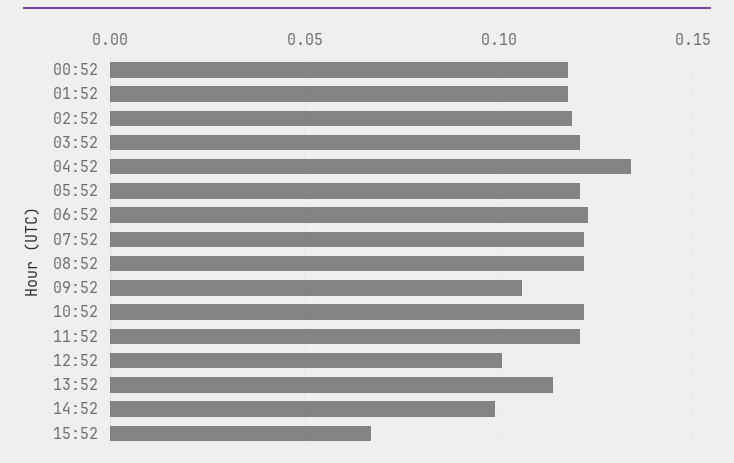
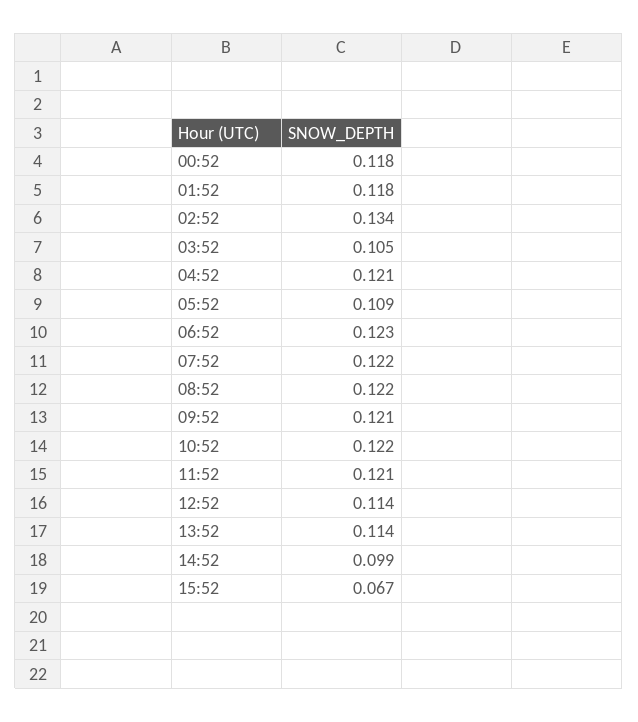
  {
    "00:52": 0.118,
    "01:52": 0.118,
-   "02:52": 0.12,
+   "02:52": 0.134,
-   "03:52": 0.12,
+   "03:52": 0.105,
-   "04:52": 0.135,
+   "04:52": 0.121,
-   "05:52": 0.12,
+   "05:52": 0.109,
    "06:52": 0.123,
    "07:52": 0.122,
    "08:52": 0.122,
-   "09:52": 0.105,
+   "09:52": 0.121,
    "10:52": 0.122,
    "11:52": 0.121,
-   "12:52": 0.1,
+   "12:52": 0.114,
    "13:52": 0.114,
    "14:52": 0.099,
    "15:52": 0.067
  }

